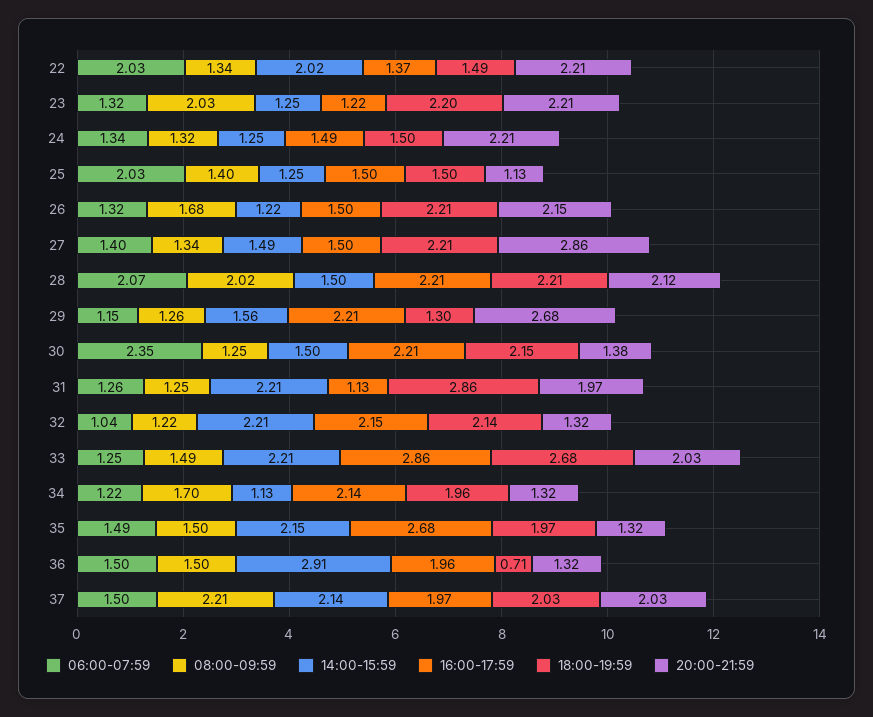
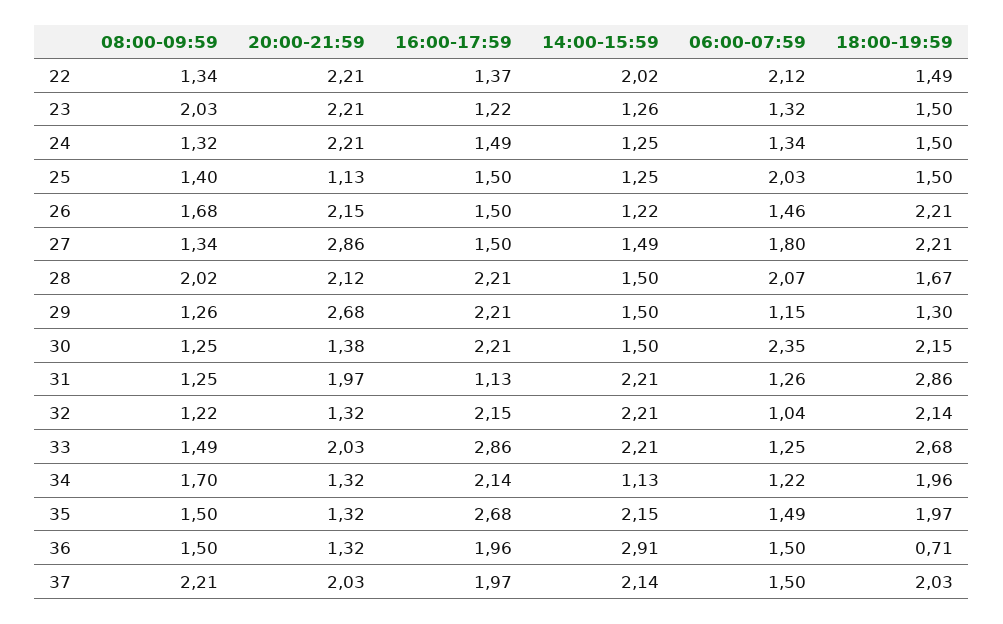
  {
    "06:00-07:59": {
-     "22": 2.03,
+     "22": 2.12,
      "23": 1.32,
      "24": 1.34,
      "25": 2.03,
-     "26": 1.32,
+     "26": 1.46,
-     "27": 1.4,
+     "27": 1.8,
      "28": 2.07,
      "29": 1.15,
      "30": 2.35,
      "31": 1.26,
      "32": 1.04,
      "33": 1.25,
      "34": 1.22,
      "35": 1.49,
      "36": 1.5,
      "37": 1.5
    },
    "08:00-09:59": {
      "22": 1.34,
      "23": 2.03,
      "24": 1.32,
      "25": 1.4,
      "26": 1.68,
      "27": 1.34,
      "28": 2.02,
      "29": 1.26,
      "30": 1.25,
      "31": 1.25,
      "32": 1.22,
      "33": 1.49,
      "34": 1.7,
      "35": 1.5,
      "36": 1.5,
      "37": 2.21
    },
    "14:00-15:59": {
      "22": 2.02,
-     "23": 1.25,
+     "23": 1.26,
      "24": 1.25,
      "25": 1.25,
      "26": 1.22,
      "27": 1.49,
      "28": 1.5,
-     "29": 1.56,
+     "29": 1.5,
      "30": 1.5,
      "31": 2.21,
      "32": 2.21,
      "33": 2.21,
      "34": 1.13,
      "35": 2.15,
      "36": 2.91,
      "37": 2.14
    },
    "16:00-17:59": {
      "22": 1.37,
      "23": 1.22,
      "24": 1.49,
      "25": 1.5,
      "26": 1.5,
      "27": 1.5,
      "28": 2.21,
      "29": 2.21,
      "30": 2.21,
      "31": 1.13,
      "32": 2.15,
      "33": 2.86,
      "34": 2.14,
      "35": 2.68,
      "36": 1.96,
      "37": 1.97
    },
    "18:00-19:59": {
      "22": 1.49,
-     "23": 2.2,
+     "23": 1.5,
      "24": 1.5,
      "25": 1.5,
      "26": 2.21,
      "27": 2.21,
-     "28": 2.21,
+     "28": 1.67,
      "29": 1.3,
      "30": 2.15,
      "31": 2.86,
      "32": 2.14,
      "33": 2.68,
      "34": 1.96,
      "35": 1.97,
      "36": 0.71,
      "37": 2.03
    },
    "20:00-21:59": {
      "22": 2.21,
      "23": 2.21,
      "24": 2.21,
      "25": 1.13,
      "26": 2.15,
      "27": 2.86,
      "28": 2.12,
      "29": 2.68,
      "30": 1.38,
      "31": 1.97,
      "32": 1.32,
      "33": 2.03,
      "34": 1.32,
      "35": 1.32,
      "36": 1.32,
      "37": 2.03
    }
  }

